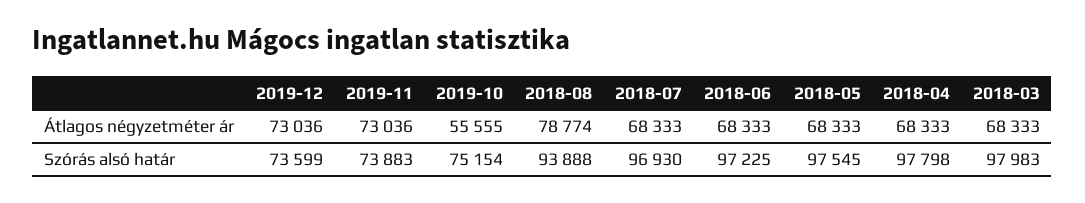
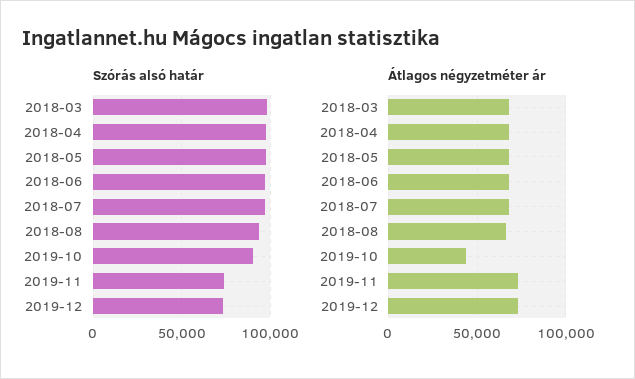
  {
    "Átlagos négyzetméter ár": {
      "2019-12": 73036,
      "2019-11": 73036,
-     "2019-10": 55555,
+     "2019-10": 45000,
-     "2018-08": 78774,
+     "2018-08": 65000,
      "2018-07": 68333,
      "2018-06": 68333,
      "2018-05": 68333,
      "2018-04": 68333,
      "2018-03": 68333
    },
    "Szórás alsó határ": {
      "2019-12": 73599,
      "2019-11": 73883,
-     "2019-10": 75154,
+     "2019-10": 90000,
      "2018-08": 93888,
      "2018-07": 96930,
      "2018-06": 97225,
      "2018-05": 97545,
      "2018-04": 97798,
      "2018-03": 97983
    }
  }

